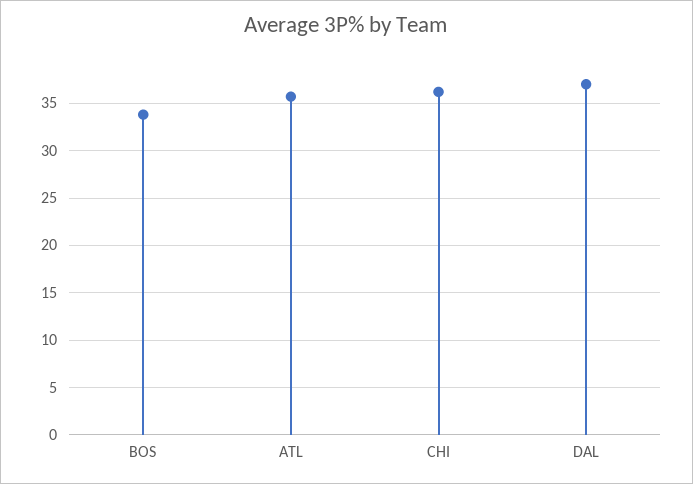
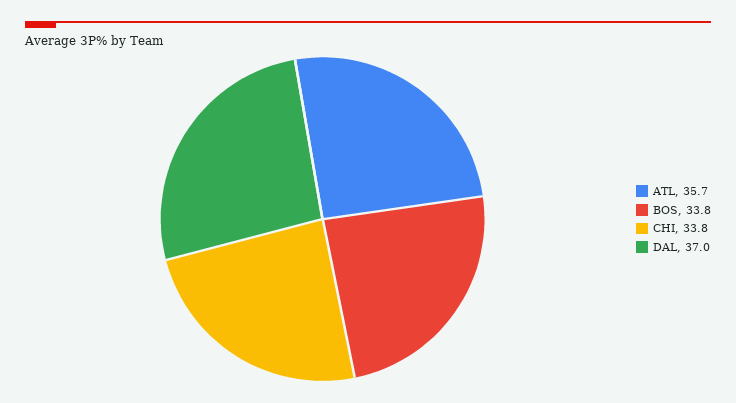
  {
    "BOS": 33.8,
    "ATL": 35.7,
-   "CHI": 36,
+   "CHI": 33.8,
    "DAL": 37
  }

